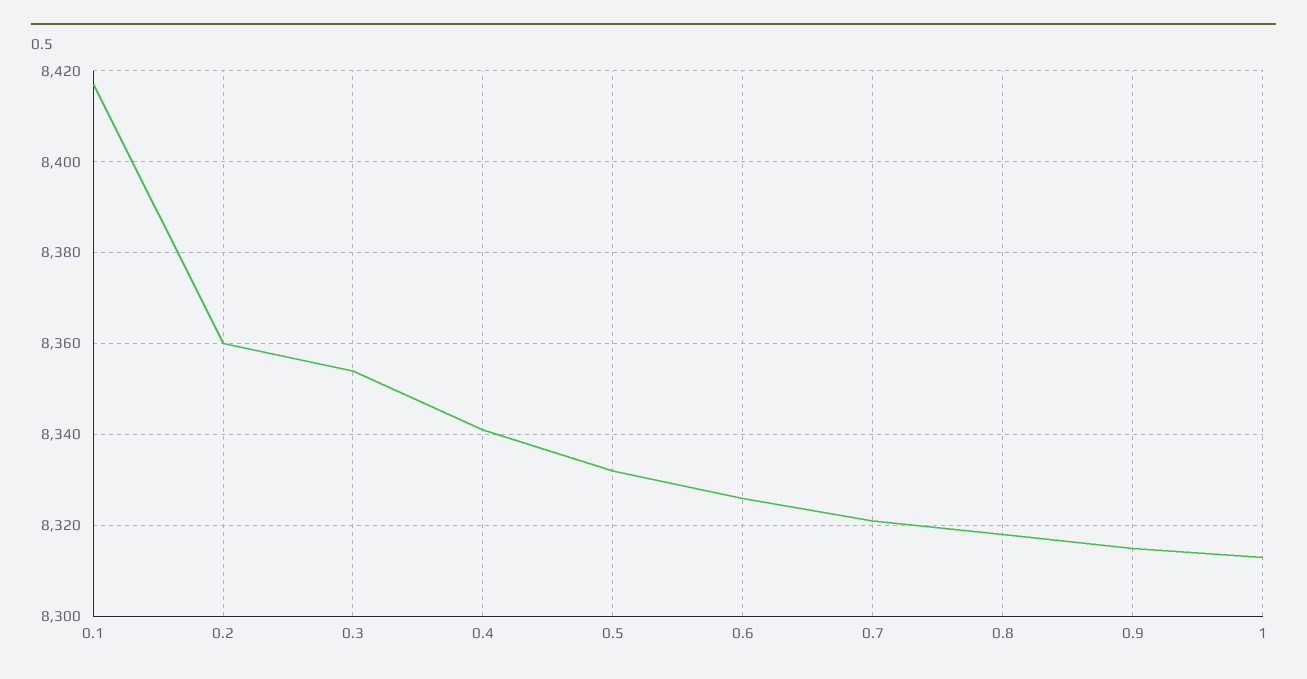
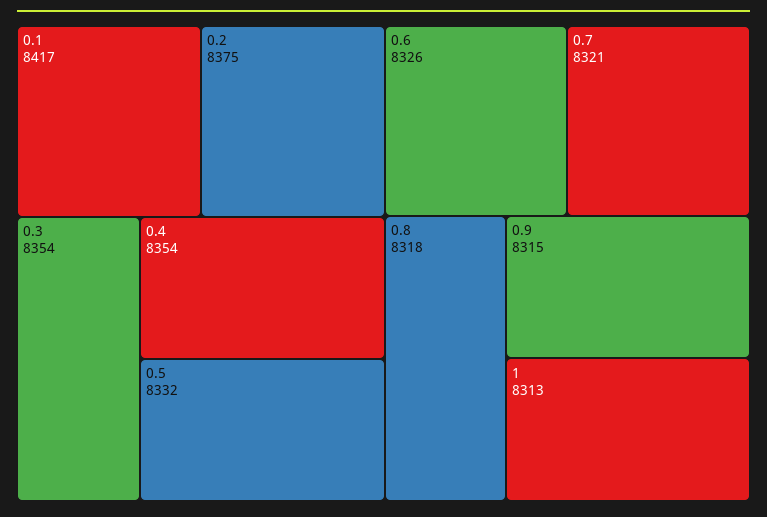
  {
    "0.1": 8417,
-   "0.2": 8360,
+   "0.2": 8375,
    "0.3": 8354,
-   "0.4": 8340,
+   "0.4": 8354,
    "0.5": 8332,
    "0.6": 8326,
    "0.7": 8321,
    "0.8": 8318,
    "0.9": 8315,
    "1": 8313
  }

